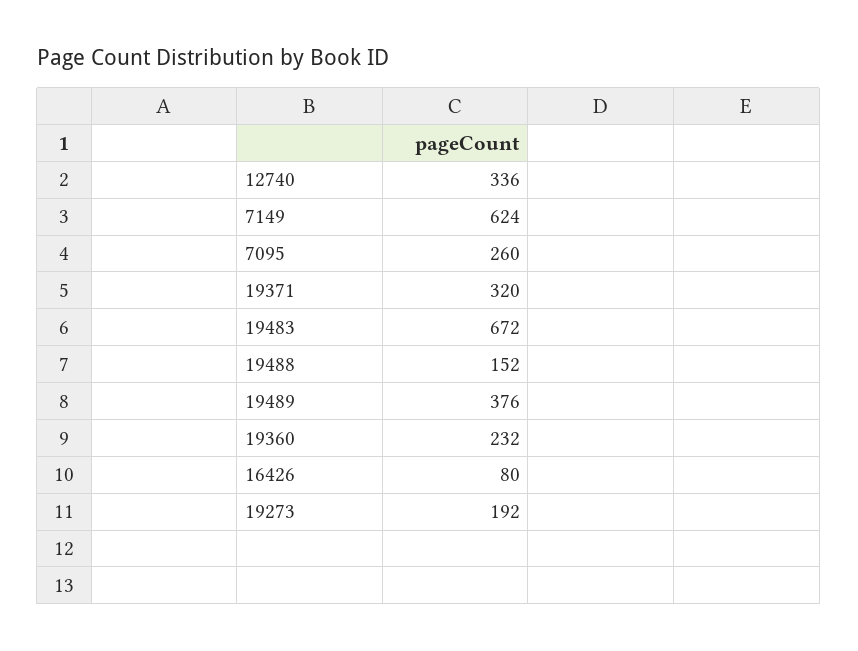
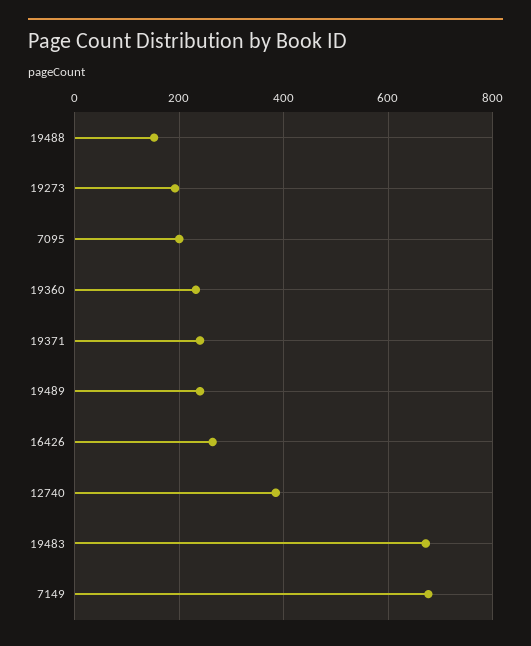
  {
-   "12740": 336,
+   "12740": 380,
-   "7149": 624,
+   "7149": 680,
-   "7095": 260,
+   "7095": 200,
-   "19371": 320,
+   "19371": 240,
    "19483": 672,
    "19488": 152,
-   "19489": 376,
+   "19489": 240,
    "19360": 232,
-   "16426": 80,
+   "16426": 260,
    "19273": 192
  }

